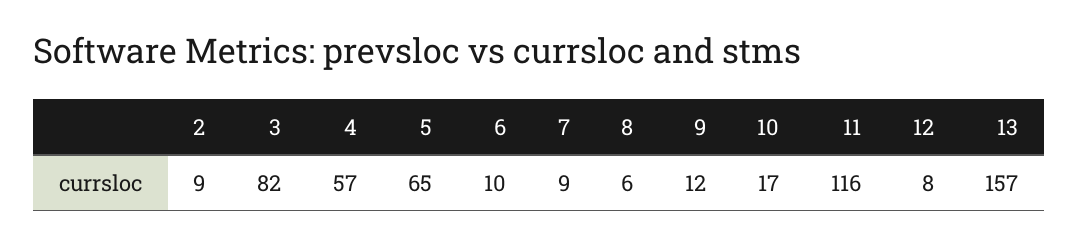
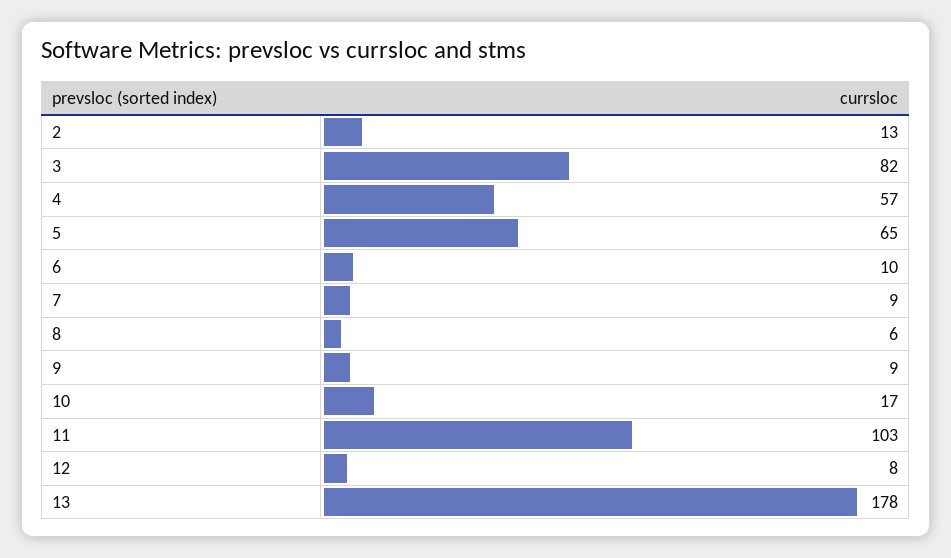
  {
-   "2": 9,
+   "2": 13,
    "3": 82,
    "4": 57,
    "5": 65,
    "6": 10,
    "7": 9,
    "8": 6,
-   "9": 12,
+   "9": 9,
    "10": 17,
-   "11": 116,
+   "11": 103,
    "12": 8,
-   "13": 157
+   "13": 178
  }

